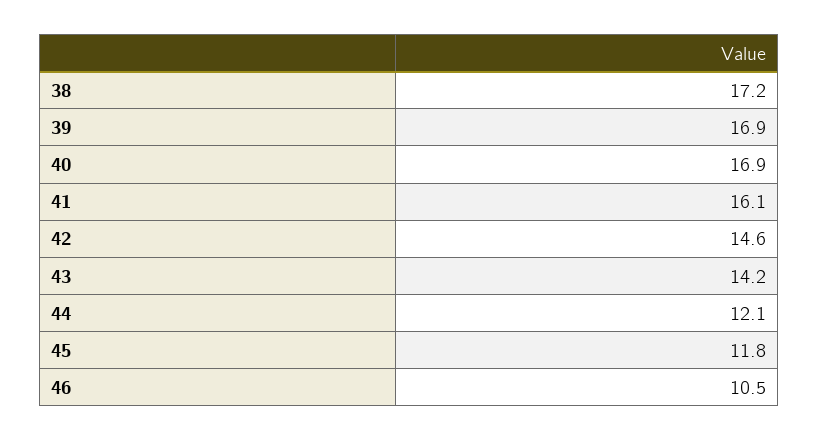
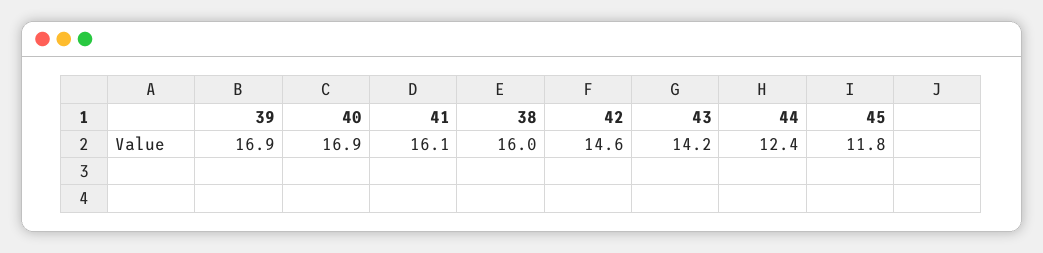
  {
-   "38": 17.2,
+   "38": 16,
    "39": 16.9,
    "40": 16.9,
    "41": 16.1,
    "42": 14.6,
    "43": 14.2,
-   "44": 12.1,
+   "44": 12.4,
-   "45": 11.8,
+   "45": 11.8
-   "46": 10.5
  }

